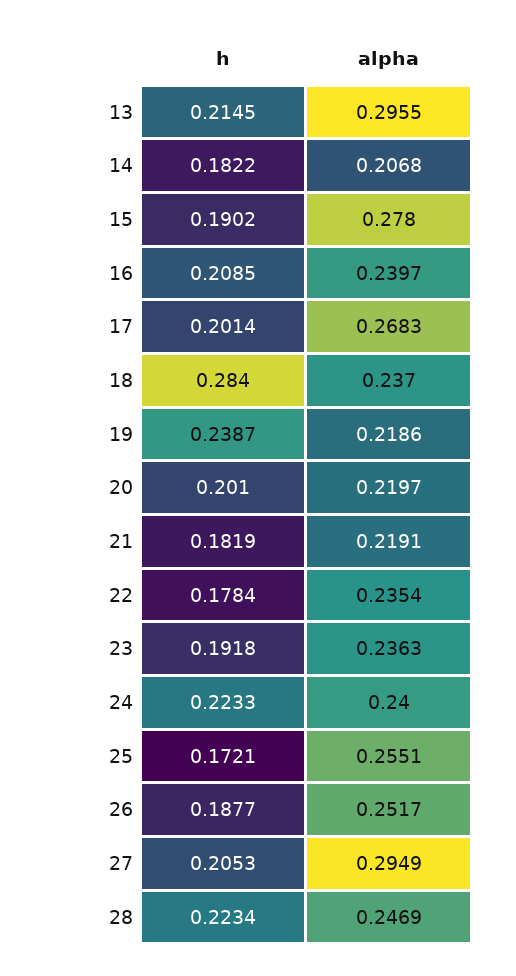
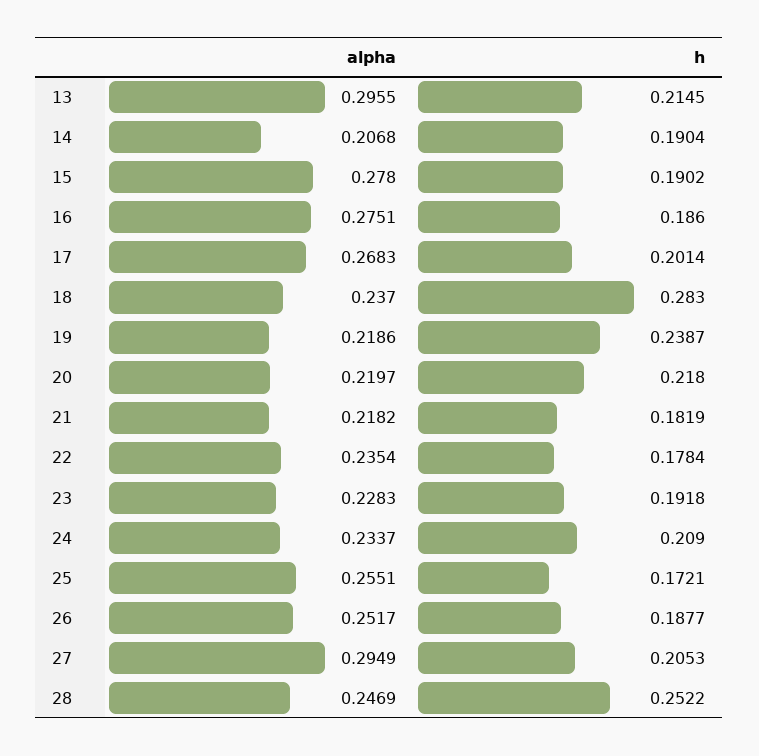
  {
    "h": {
      "13": 0.2145,
-     "14": 0.1822,
+     "14": 0.1904,
      "15": 0.1902,
-     "16": 0.2085,
+     "16": 0.186,
      "17": 0.2014,
-     "18": 0.284,
+     "18": 0.283,
      "19": 0.2387,
-     "20": 0.201,
+     "20": 0.218,
      "21": 0.1819,
      "22": 0.1784,
      "23": 0.1918,
-     "24": 0.2233,
+     "24": 0.209,
      "25": 0.1721,
      "26": 0.1877,
      "27": 0.2053,
-     "28": 0.2234
+     "28": 0.2522
    },
    "alpha": {
      "13": 0.2955,
      "14": 0.2068,
      "15": 0.278,
-     "16": 0.2397,
+     "16": 0.2751,
      "17": 0.2683,
      "18": 0.237,
      "19": 0.2186,
      "20": 0.2197,
-     "21": 0.2191,
+     "21": 0.2182,
      "22": 0.2354,
-     "23": 0.2363,
+     "23": 0.2283,
-     "24": 0.24,
+     "24": 0.2337,
      "25": 0.2551,
      "26": 0.2517,
      "27": 0.2949,
      "28": 0.2469
    }
  }

